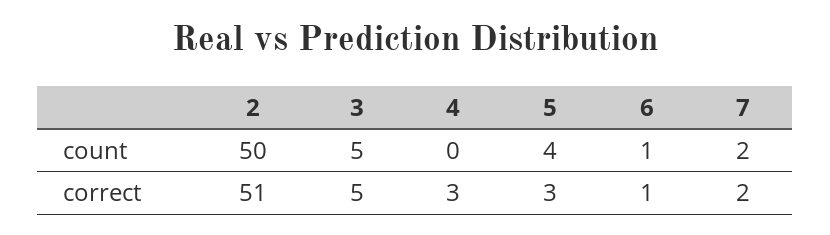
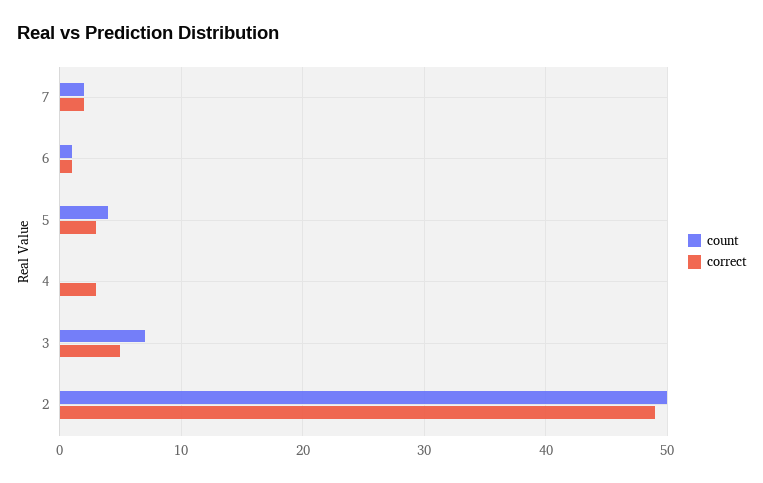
  {
    "count": {
      "2": 50,
-     "3": 5,
+     "3": 7,
      "4": 0,
      "5": 4,
      "6": 1,
      "7": 2
    },
    "correct": {
-     "2": 51,
+     "2": 49,
      "3": 5,
      "4": 3,
      "5": 3,
      "6": 1,
      "7": 2
    }
  }

